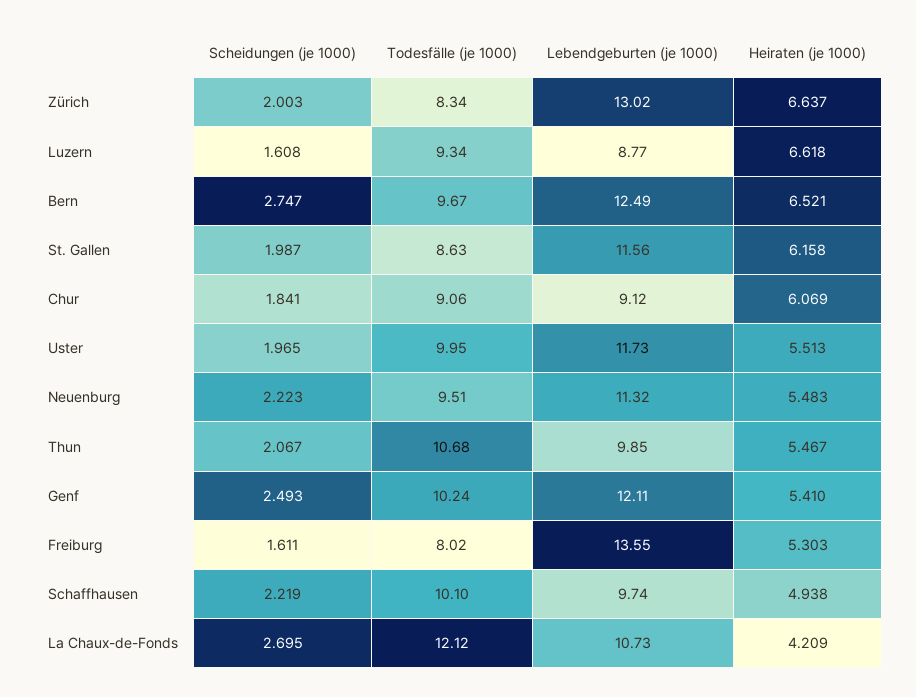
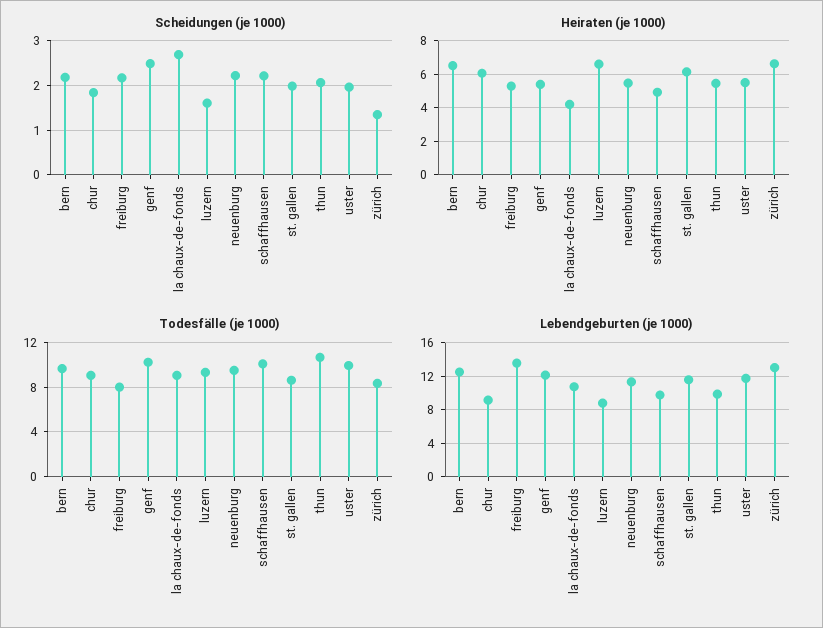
  {
    "Scheidungen (je 1000)": {
-     "Zürich": 2.003,
+     "Zürich": 1.4,
      "Luzern": 1.608,
-     "Bern": 2.747,
+     "Bern": 2.2,
      "St. Gallen": 1.987,
      "Chur": 1.841,
      "Uster": 1.965,
      "Neuenburg": 2.223,
      "Thun": 2.067,
      "Genf": 2.493,
-     "Freiburg": 1.611,
+     "Freiburg": 2.2,
      "Schaffhausen": 2.219,
      "La Chaux-de-Fonds": 2.695
    },
    "Todesfälle (je 1000)": {
      "Zürich": 8.34,
      "Luzern": 9.34,
      "Bern": 9.67,
      "St. Gallen": 8.63,
      "Chur": 9.06,
      "Uster": 9.95,
      "Neuenburg": 9.51,
      "Thun": 10.68,
      "Genf": 10.24,
      "Freiburg": 8.02,
      "Schaffhausen": 10.1,
-     "La Chaux-de-Fonds": 12.12
+     "La Chaux-de-Fonds": 9
    },
    "Lebendgeburten (je 1000)": {
      "Zürich": 13.02,
      "Luzern": 8.77,
      "Bern": 12.49,
      "St. Gallen": 11.56,
      "Chur": 9.12,
      "Uster": 11.73,
      "Neuenburg": 11.32,
      "Thun": 9.85,
      "Genf": 12.11,
      "Freiburg": 13.55,
      "Schaffhausen": 9.74,
      "La Chaux-de-Fonds": 10.73
    },
    "Heiraten (je 1000)": {
      "Zürich": 6.637,
      "Luzern": 6.618,
      "Bern": 6.521,
      "St. Gallen": 6.158,
      "Chur": 6.069,
      "Uster": 5.513,
      "Neuenburg": 5.483,
      "Thun": 5.467,
      "Genf": 5.41,
      "Freiburg": 5.303,
      "Schaffhausen": 4.938,
      "La Chaux-de-Fonds": 4.209
    }
  }

